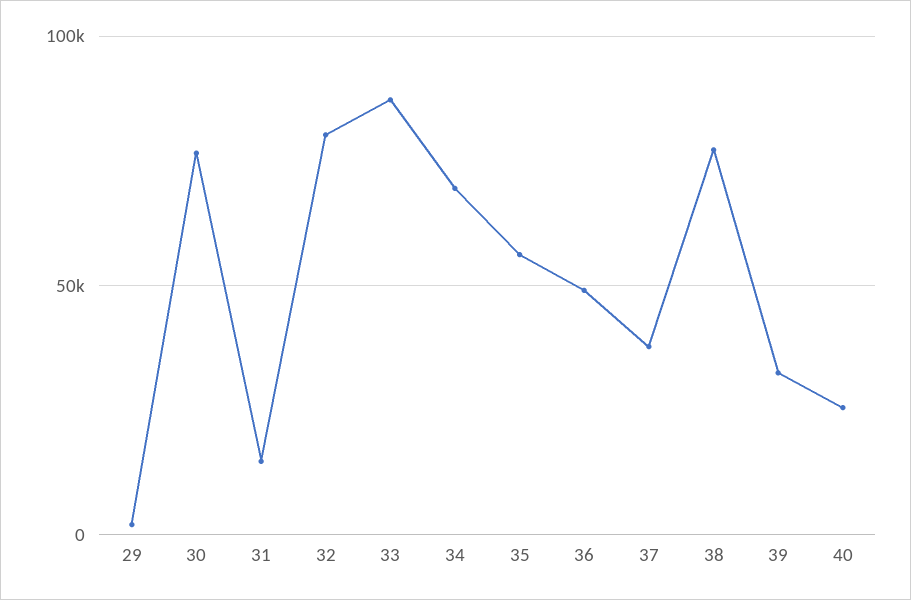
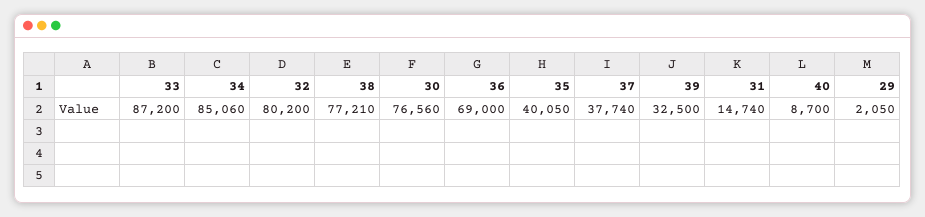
  {
    "29": 2050,
    "30": 76560,
    "31": 14740,
    "32": 80200,
    "33": 87200,
-   "34": 70000,
+   "34": 85060,
-   "35": 55000,
+   "35": 40050,
-   "36": 50000,
+   "36": 69000,
    "37": 37740,
    "38": 77210,
    "39": 32500,
-   "40": 25000
+   "40": 8700
  }

